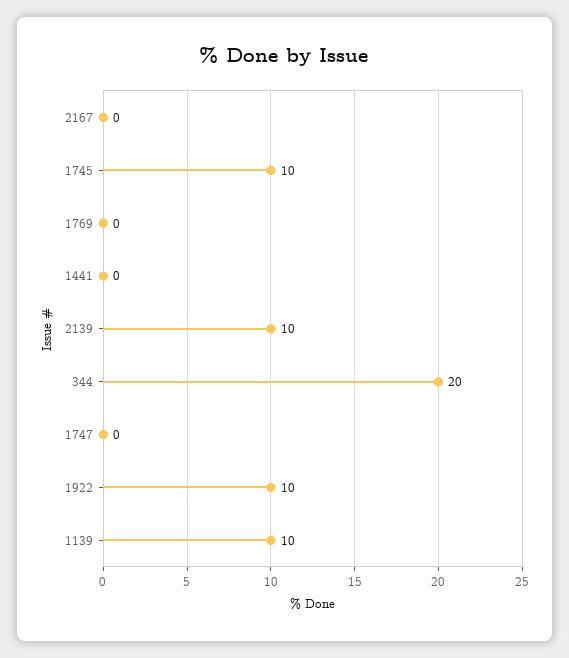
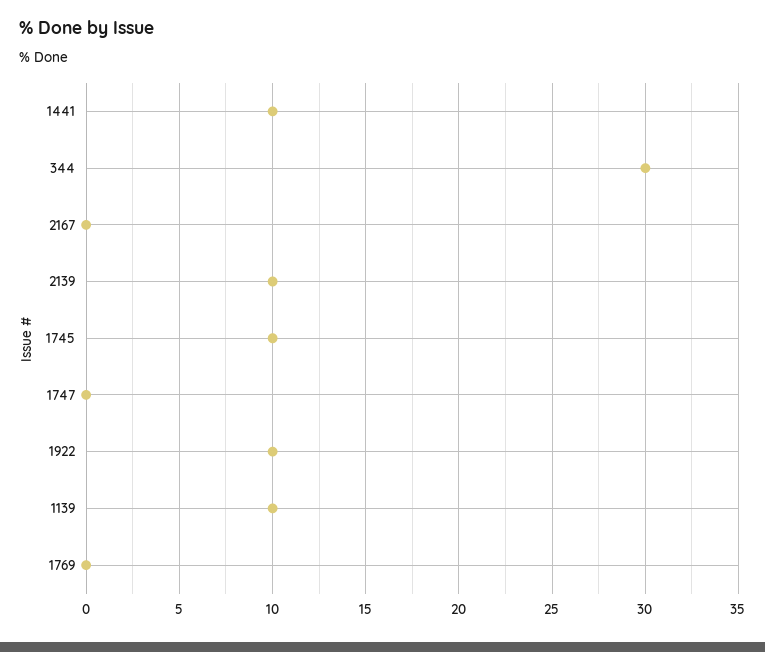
  {
    "2167": 0,
    "1745": 10,
    "1769": 0,
-   "1441": 0,
+   "1441": 10,
    "2139": 10,
-   "344": 20,
+   "344": 30,
    "1747": 0,
    "1922": 10,
    "1139": 10
  }

